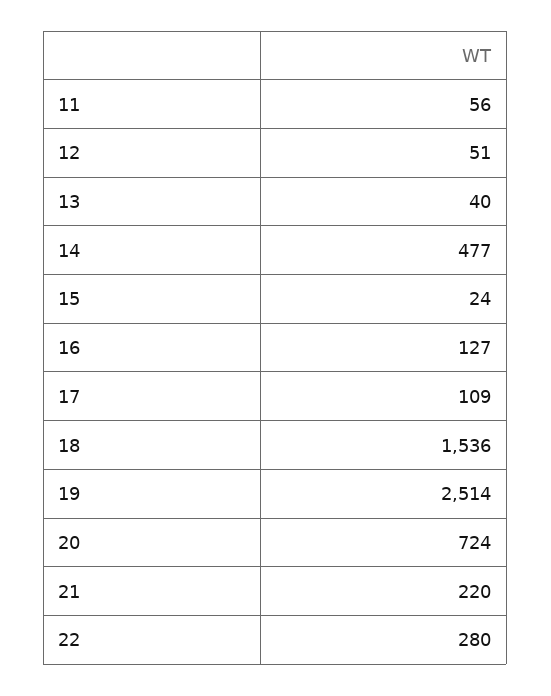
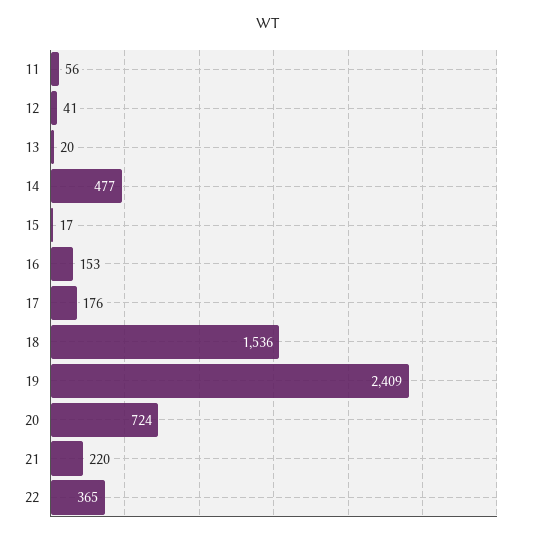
  {
    "11": 56,
-   "12": 51,
+   "12": 41,
-   "13": 40,
+   "13": 20,
    "14": 477,
-   "15": 24,
+   "15": 17,
-   "16": 127,
+   "16": 153,
-   "17": 109,
+   "17": 176,
    "18": 1536,
-   "19": 2514,
+   "19": 2409,
    "20": 724,
    "21": 220,
-   "22": 280
+   "22": 365
  }

